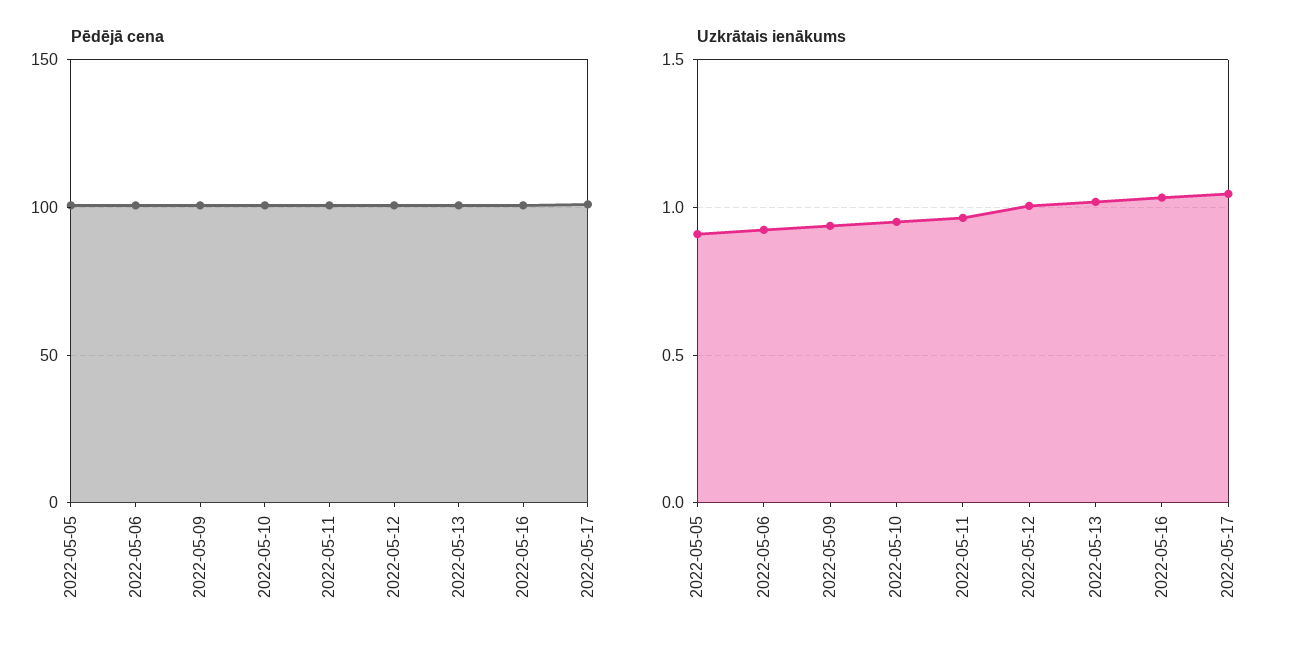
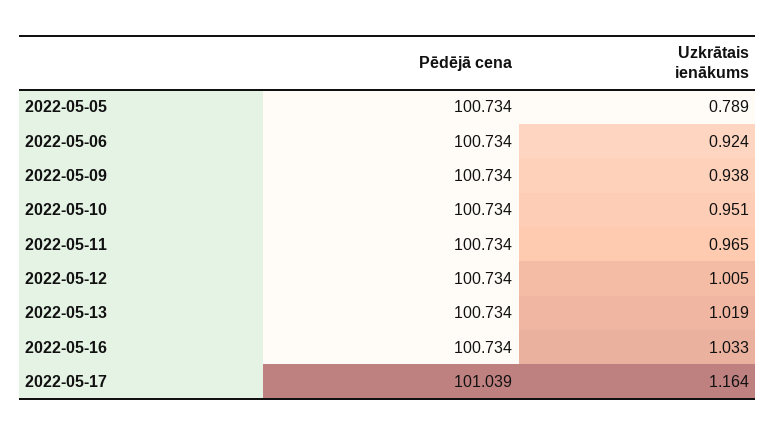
  {
    "Pēdējā cena": {
      "2022-05-05": 100.734,
      "2022-05-06": 100.734,
      "2022-05-09": 100.734,
      "2022-05-10": 100.734,
      "2022-05-11": 100.734,
      "2022-05-12": 100.734,
      "2022-05-13": 100.734,
      "2022-05-16": 100.734,
      "2022-05-17": 101.039
    },
    "Uzkrātais ienākums": {
-     "2022-05-05": 0.9,
+     "2022-05-05": 0.789,
      "2022-05-06": 0.924,
      "2022-05-09": 0.938,
      "2022-05-10": 0.951,
      "2022-05-11": 0.965,
      "2022-05-12": 1.005,
      "2022-05-13": 1.019,
      "2022-05-16": 1.033,
-     "2022-05-17": 1.05
+     "2022-05-17": 1.164
    }
  }

